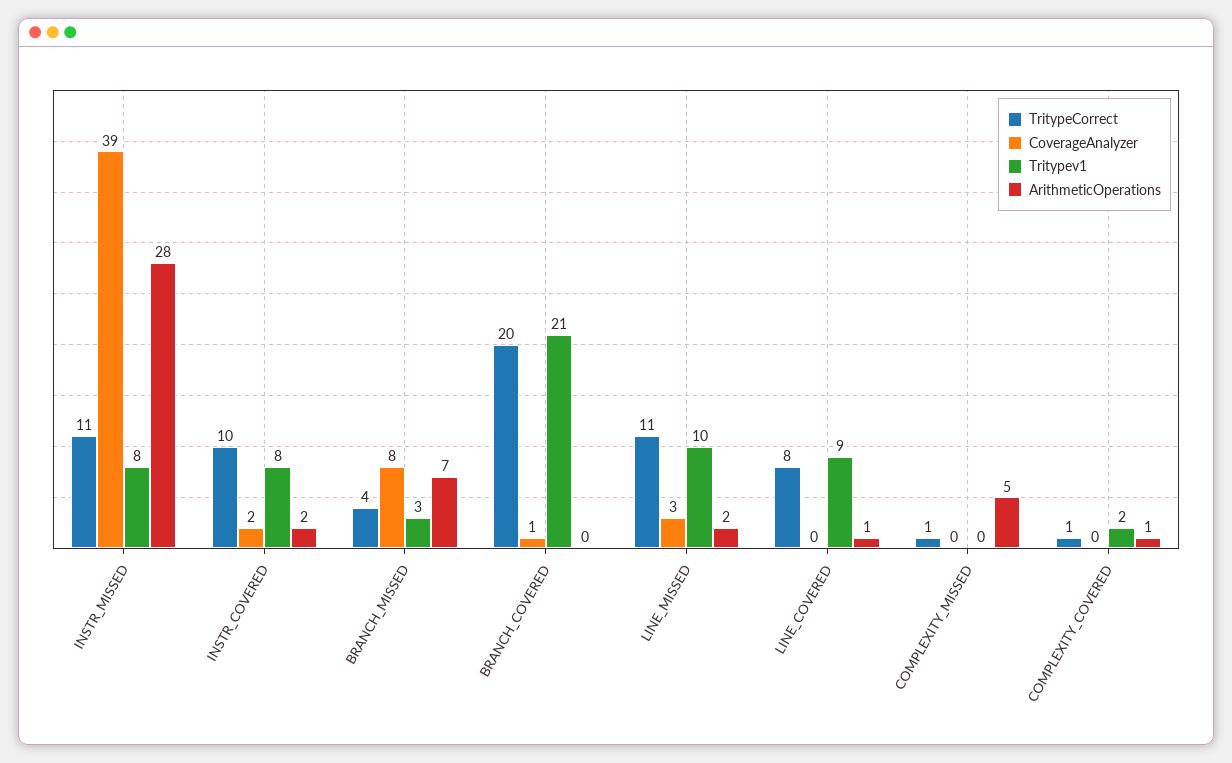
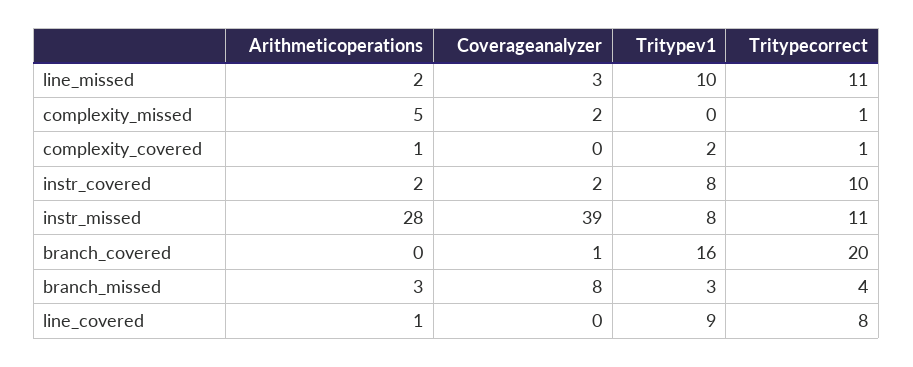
  {
    "TritypeCorrect": {
      "INSTR_MISSED": 11,
      "INSTR_COVERED": 10,
      "BRANCH_MISSED": 4,
      "BRANCH_COVERED": 20,
      "LINE_MISSED": 11,
      "LINE_COVERED": 8,
      "COMPLEXITY_MISSED": 1,
      "COMPLEXITY_COVERED": 1
    },
    "CoverageAnalyzer": {
      "INSTR_MISSED": 39,
      "INSTR_COVERED": 2,
      "BRANCH_MISSED": 8,
      "BRANCH_COVERED": 1,
      "LINE_MISSED": 3,
      "LINE_COVERED": 0,
-     "COMPLEXITY_MISSED": 0,
+     "COMPLEXITY_MISSED": 2,
      "COMPLEXITY_COVERED": 0
    },
    "Tritypev1": {
      "INSTR_MISSED": 8,
      "INSTR_COVERED": 8,
      "BRANCH_MISSED": 3,
-     "BRANCH_COVERED": 21,
+     "BRANCH_COVERED": 16,
      "LINE_MISSED": 10,
      "LINE_COVERED": 9,
      "COMPLEXITY_MISSED": 0,
      "COMPLEXITY_COVERED": 2
    },
    "ArithmeticOperations": {
      "INSTR_MISSED": 28,
      "INSTR_COVERED": 2,
-     "BRANCH_MISSED": 7,
+     "BRANCH_MISSED": 3,
      "BRANCH_COVERED": 0,
      "LINE_MISSED": 2,
      "LINE_COVERED": 1,
      "COMPLEXITY_MISSED": 5,
      "COMPLEXITY_COVERED": 1
    }
  }

